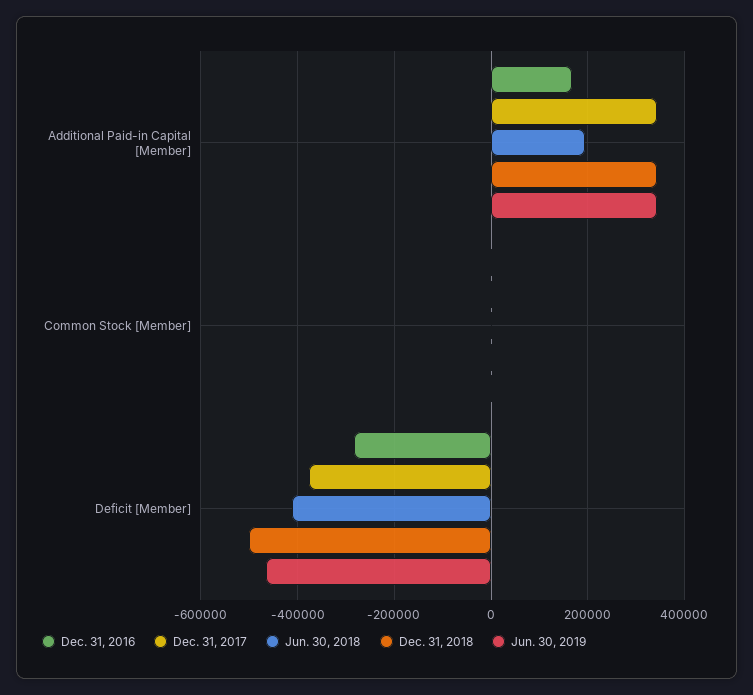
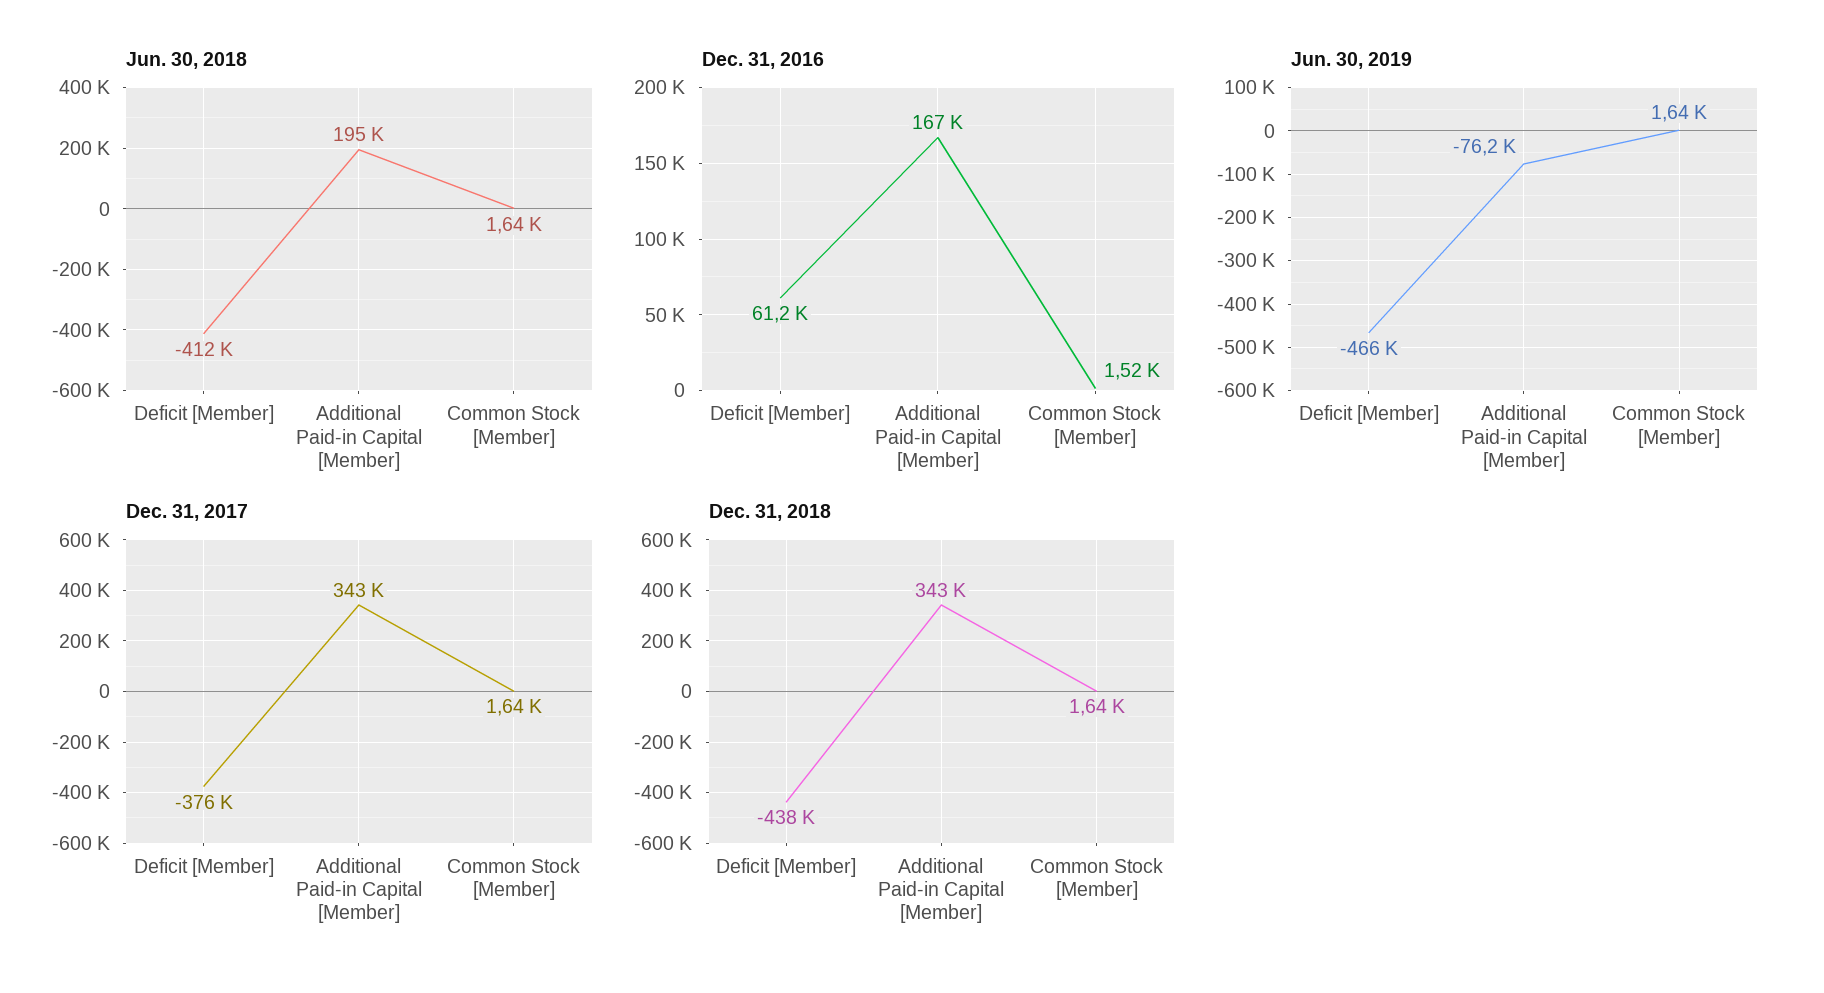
  {
    "Dec. 31, 2016": {
      "Additional Paid-in Capital [Member]": 167000,
      "Common Stock [Member]": 1520,
-     "Deficit [Member]": -280000
+     "Deficit [Member]": 61200
    },
    "Dec. 31, 2017": {
      "Additional Paid-in Capital [Member]": 343000,
      "Common Stock [Member]": 1640,
      "Deficit [Member]": -376000
    },
    "Jun. 30, 2018": {
      "Additional Paid-in Capital [Member]": 195000,
      "Common Stock [Member]": 1640,
      "Deficit [Member]": -412000
    },
    "Dec. 31, 2018": {
      "Additional Paid-in Capital [Member]": 343000,
      "Common Stock [Member]": 1640,
-     "Deficit [Member]": -500000
+     "Deficit [Member]": -438000
    },
    "Jun. 30, 2019": {
-     "Additional Paid-in Capital [Member]": 340000,
+     "Additional Paid-in Capital [Member]": -76200,
      "Common Stock [Member]": 1640,
      "Deficit [Member]": -466000
    }
  }

